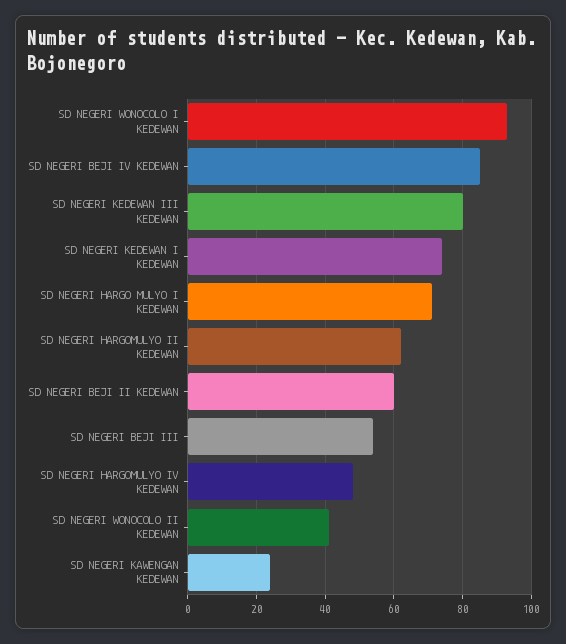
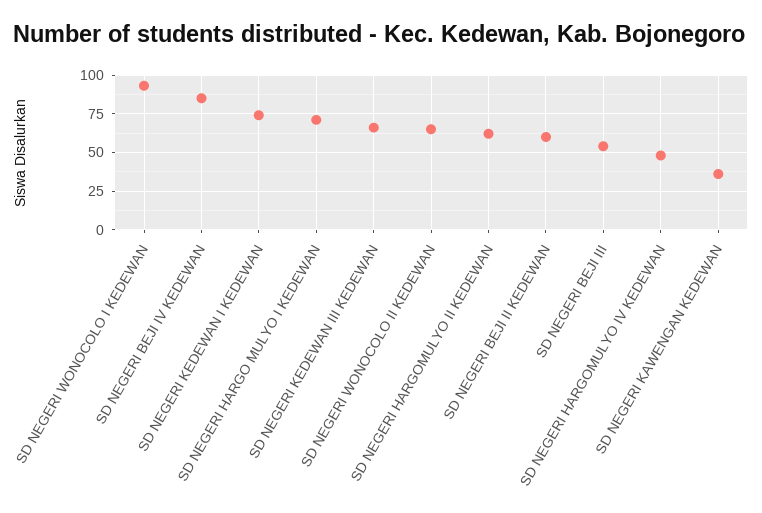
  {
    "SD NEGERI WONOCOLO I KEDEWAN": 95,
    "SD NEGERI BEJI IV KEDEWAN": 85,
-   "SD NEGERI KEDEWAN III KEDEWAN": 80,
+   "SD NEGERI KEDEWAN III KEDEWAN": 65,
    "SD NEGERI KEDEWAN I KEDEWAN": 75,
    "SD NEGERI HARGO MULYO I KEDEWAN": 70,
    "SD NEGERI HARGOMULYO II KEDEWAN": 60,
    "SD NEGERI BEJI II KEDEWAN": 60,
    "SD NEGERI BEJI III": 55,
    "SD NEGERI HARGOMULYO IV KEDEWAN": 50,
-   "SD NEGERI WONOCOLO II KEDEWAN": 40,
+   "SD NEGERI WONOCOLO II KEDEWAN": 65,
-   "SD NEGERI KAWENGAN KEDEWAN": 25
+   "SD NEGERI KAWENGAN KEDEWAN": 35
  }

